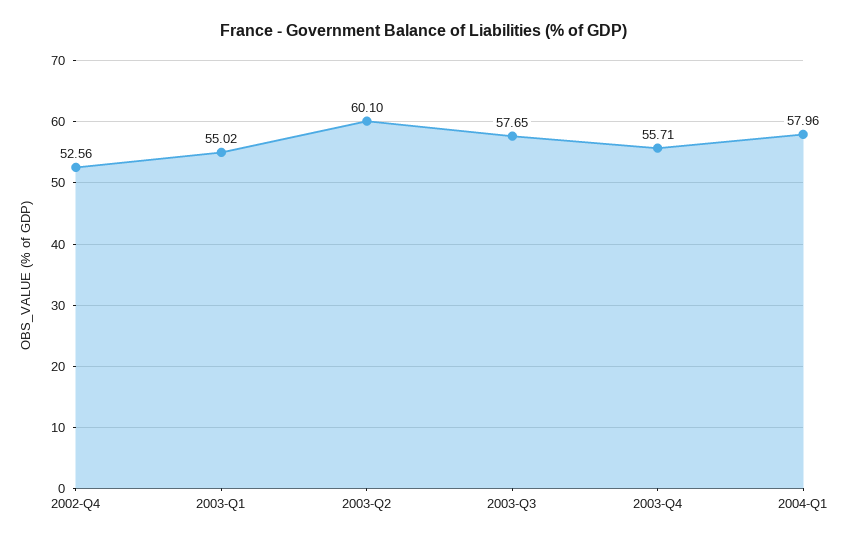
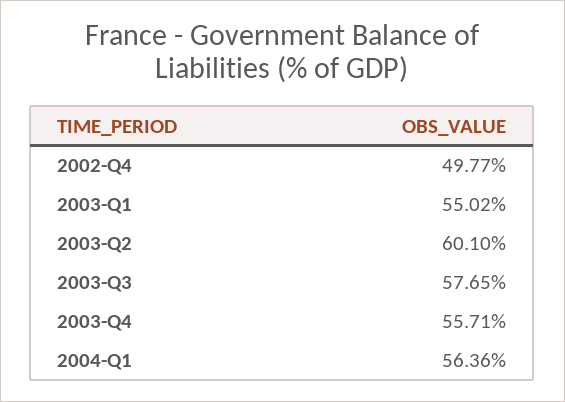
  {
-   "2002-Q4": 52.56,
+   "2002-Q4": 49.77,
    "2003-Q1": 55.02,
    "2003-Q2": 60.1,
    "2003-Q3": 57.65,
    "2003-Q4": 55.71,
-   "2004-Q1": 57.96
+   "2004-Q1": 56.36
  }

